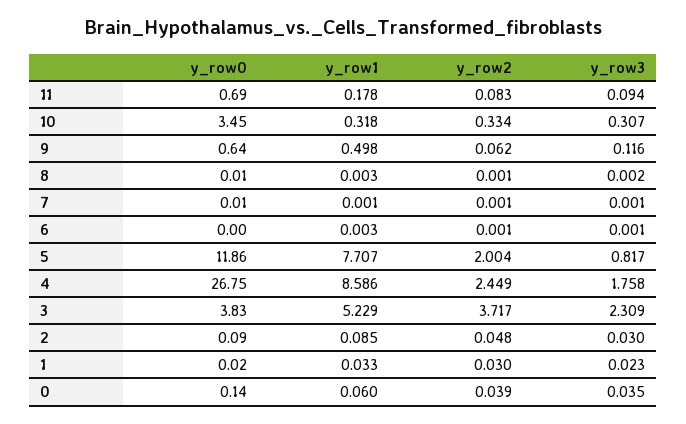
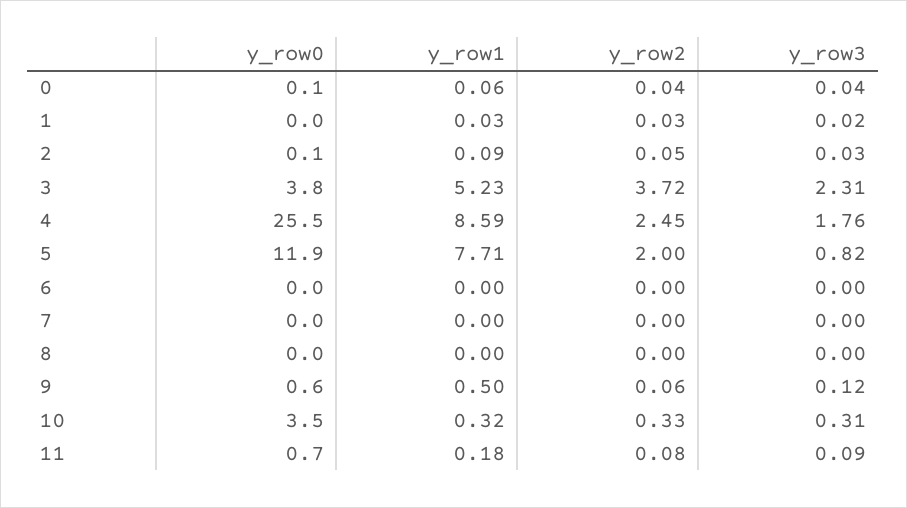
  {
    "y_row0": {
      "11": 0.69,
      "10": 3.45,
      "9": 0.64,
      "8": 0.01,
      "7": 0.01,
      "6": 0,
      "5": 11.86,
-     "4": 26.75,
+     "4": 25.5,
      "3": 3.83,
      "2": 0.09,
      "1": 0.02,
      "0": 0.14
    },
    "y_row1": {
      "11": 0.178,
      "10": 0.318,
      "9": 0.498,
      "8": 0.003,
      "7": 0.001,
      "6": 0.003,
      "5": 7.707,
      "4": 8.586,
      "3": 5.229,
      "2": 0.085,
      "1": 0.033,
      "0": 0.06
    },
    "y_row2": {
      "11": 0.083,
      "10": 0.334,
      "9": 0.062,
      "8": 0.001,
      "7": 0.001,
      "6": 0.001,
      "5": 2.004,
      "4": 2.449,
      "3": 3.717,
      "2": 0.048,
      "1": 0.03,
      "0": 0.039
    },
    "y_row3": {
      "11": 0.094,
      "10": 0.307,
      "9": 0.116,
      "8": 0.002,
      "7": 0.001,
      "6": 0.001,
      "5": 0.817,
      "4": 1.758,
      "3": 2.309,
      "2": 0.03,
      "1": 0.023,
      "0": 0.035
    }
  }

